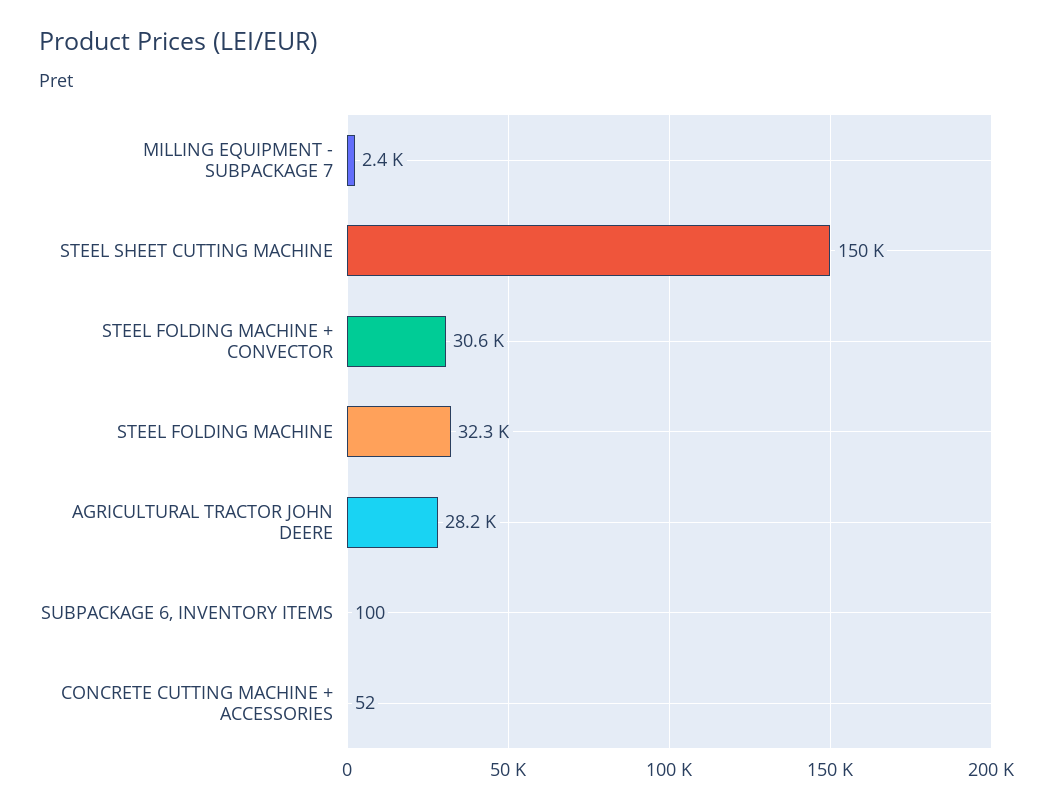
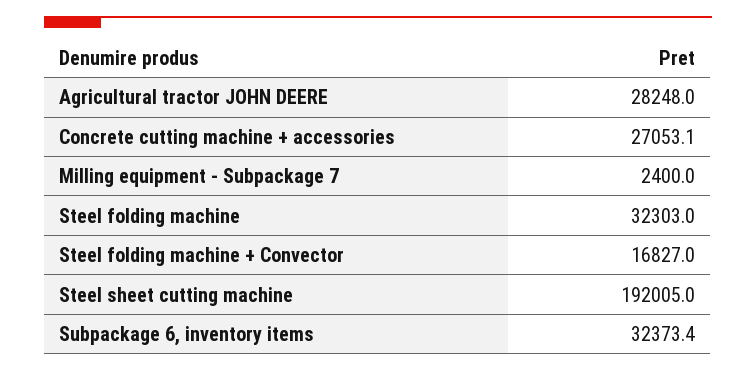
  {
    "MILLING EQUIPMENT - SUBPACKAGE 7": 2400,
-   "STEEL SHEET CUTTING MACHINE": 150000,
+   "STEEL SHEET CUTTING MACHINE": 192005,
-   "STEEL FOLDING MACHINE + CONVECTOR": 30600,
+   "STEEL FOLDING MACHINE + CONVECTOR": 16827,
    "STEEL FOLDING MACHINE": 32303,
    "AGRICULTURAL TRACTOR JOHN DEERE": 28248,
-   "SUBPACKAGE 6, INVENTORY ITEMS": 100,
+   "SUBPACKAGE 6, INVENTORY ITEMS": 32373.4,
-   "CONCRETE CUTTING MACHINE + ACCESSORIES": 52
+   "CONCRETE CUTTING MACHINE + ACCESSORIES": 27053.1
  }

